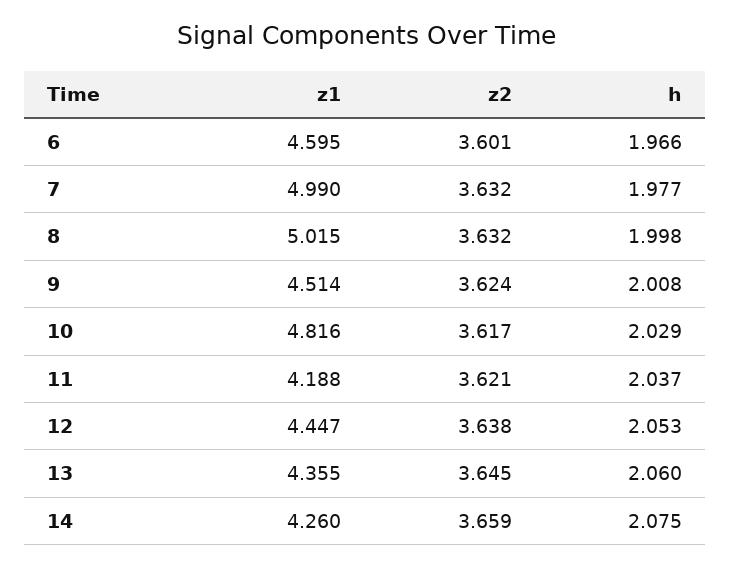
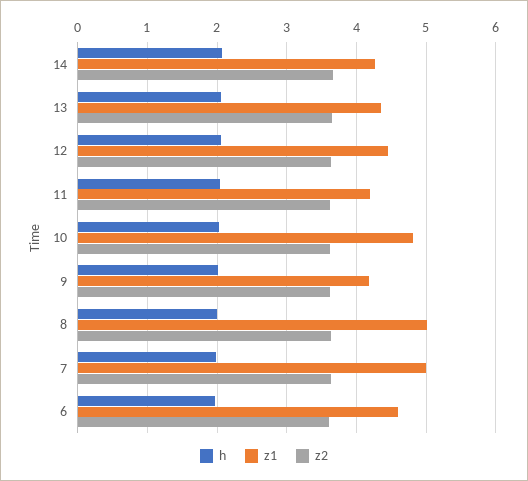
  {
    "z1": {
      "6": 4.595,
      "7": 4.99,
      "8": 5.015,
-     "9": 4.514,
+     "9": 4.2,
      "10": 4.816,
      "11": 4.188,
      "12": 4.447,
      "13": 4.355,
      "14": 4.26
    },
    "z2": {
      "6": 3.601,
      "7": 3.632,
      "8": 3.632,
      "9": 3.624,
      "10": 3.617,
      "11": 3.621,
      "12": 3.638,
      "13": 3.645,
      "14": 3.659
    },
    "h": {
      "6": 1.966,
      "7": 1.977,
      "8": 1.998,
      "9": 2.008,
      "10": 2.029,
      "11": 2.037,
      "12": 2.053,
      "13": 2.06,
      "14": 2.075
    }
  }

